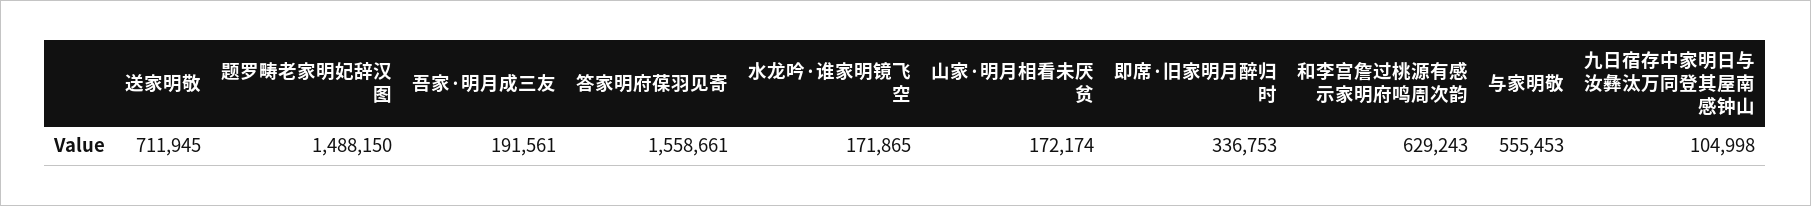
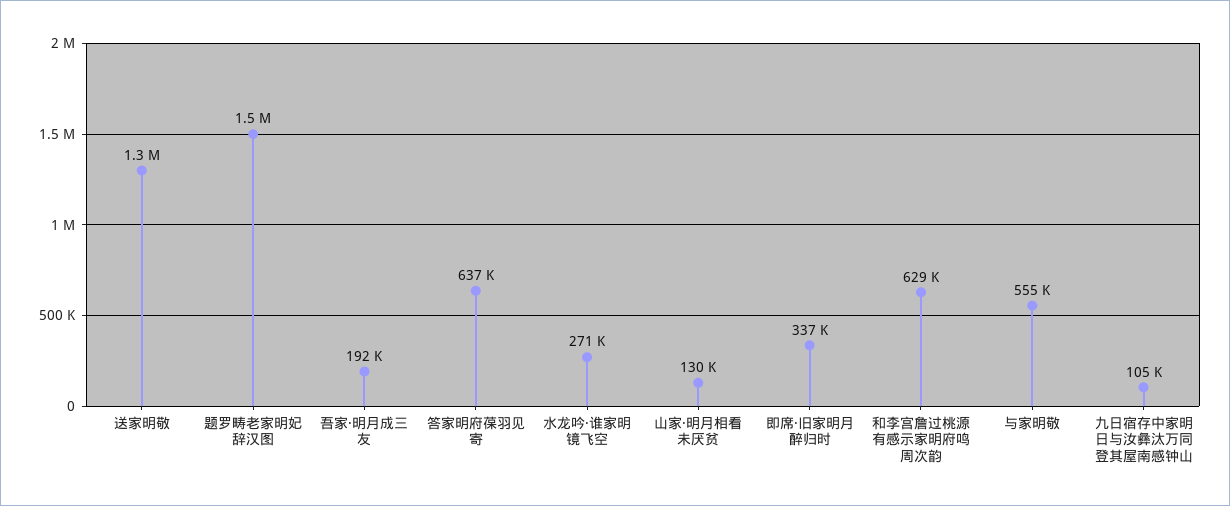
  {
-   "送家明敬": 711945,
+   "送家明敬": 1300000,
    "题罗畴老家明妃辞汉图": 1488150,
    "吾家·明月成三友": 191561,
-   "答家明府葆羽见寄": 1558661,
+   "答家明府葆羽见寄": 637000,
-   "水龙吟·谁家明镜飞空": 171865,
+   "水龙吟·谁家明镜飞空": 271000,
-   "山家·明月相看未厌贫": 172174,
+   "山家·明月相看未厌贫": 130000,
    "即席·旧家明月醉归时": 336753,
    "和李宫詹过桃源有感示家明府鸣周次韵": 629243,
    "与家明敬": 555453,
    "九日宿存中家明日与汝彝汰万同登其屋南感钟山": 104998
  }

